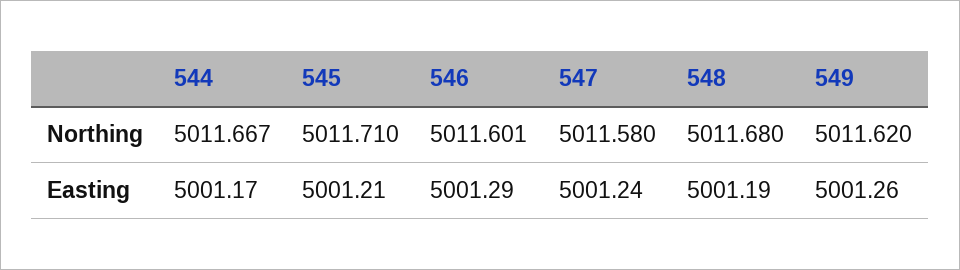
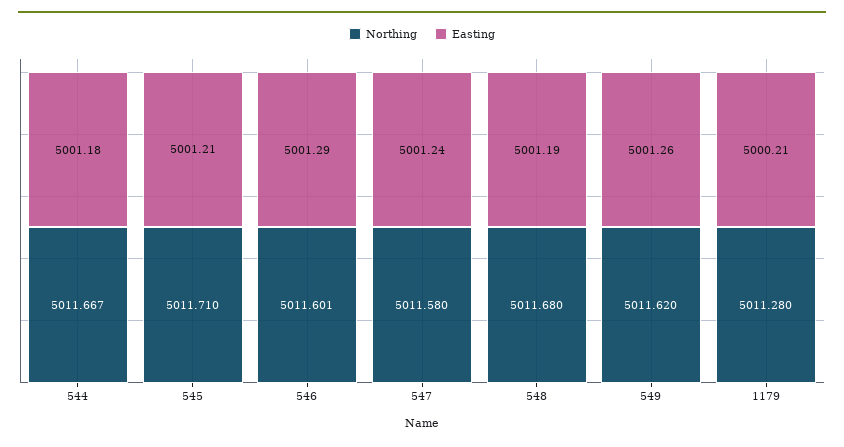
  {
    "Northing": {
      "544": 5011.667,
      "545": 5011.71,
      "546": 5011.601,
      "547": 5011.58,
      "548": 5011.68,
-     "549": 5011.62
+     "549": 5011.62,
+     "1179": 5011.28
    },
    "Easting": {
-     "544": 5001.17,
+     "544": 5001.18,
      "545": 5001.21,
      "546": 5001.29,
      "547": 5001.24,
      "548": 5001.19,
-     "549": 5001.26
+     "549": 5001.26,
+     "1179": 5000.21
    }
  }

